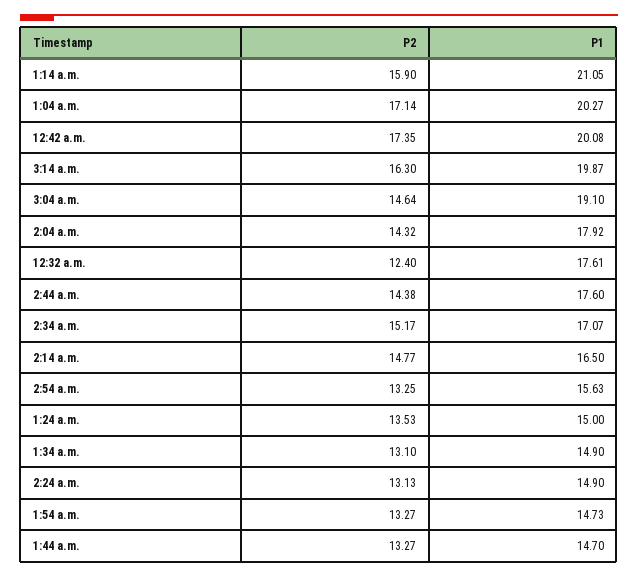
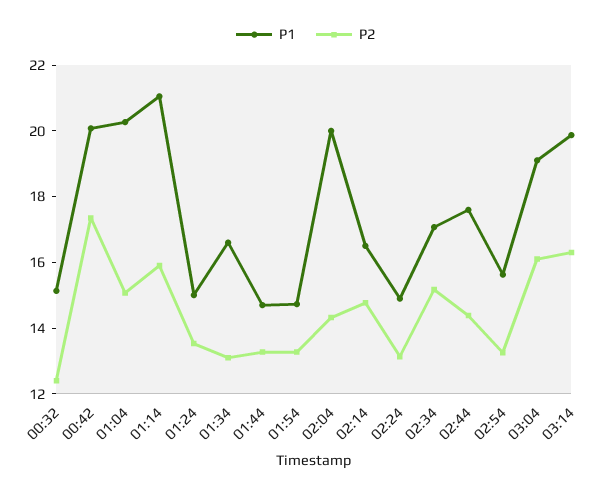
  {
    "P2": {
      "1:14 a.m.": 15.9,
-     "1:04 a.m.": 17.14,
+     "1:04 a.m.": 15,
      "12:42 a.m.": 17.35,
      "3:14 a.m.": 16.3,
-     "3:04 a.m.": 14.64,
+     "3:04 a.m.": 16,
      "2:04 a.m.": 14.32,
      "12:32 a.m.": 12.4,
      "2:44 a.m.": 14.38,
      "2:34 a.m.": 15.17,
      "2:14 a.m.": 14.77,
      "2:54 a.m.": 13.25,
      "1:24 a.m.": 13.53,
      "1:34 a.m.": 13.1,
      "2:24 a.m.": 13.13,
      "1:54 a.m.": 13.27,
      "1:44 a.m.": 13.27
    },
    "P1": {
      "1:14 a.m.": 21.05,
      "1:04 a.m.": 20.27,
      "12:42 a.m.": 20.08,
      "3:14 a.m.": 19.87,
      "3:04 a.m.": 19.1,
-     "2:04 a.m.": 17.92,
+     "2:04 a.m.": 20,
-     "12:32 a.m.": 17.61,
+     "12:32 a.m.": 15,
      "2:44 a.m.": 17.6,
      "2:34 a.m.": 17.07,
      "2:14 a.m.": 16.5,
      "2:54 a.m.": 15.63,
      "1:24 a.m.": 15,
-     "1:34 a.m.": 14.9,
+     "1:34 a.m.": 16.5,
      "2:24 a.m.": 14.9,
      "1:54 a.m.": 14.73,
      "1:44 a.m.": 14.7
    }
  }

